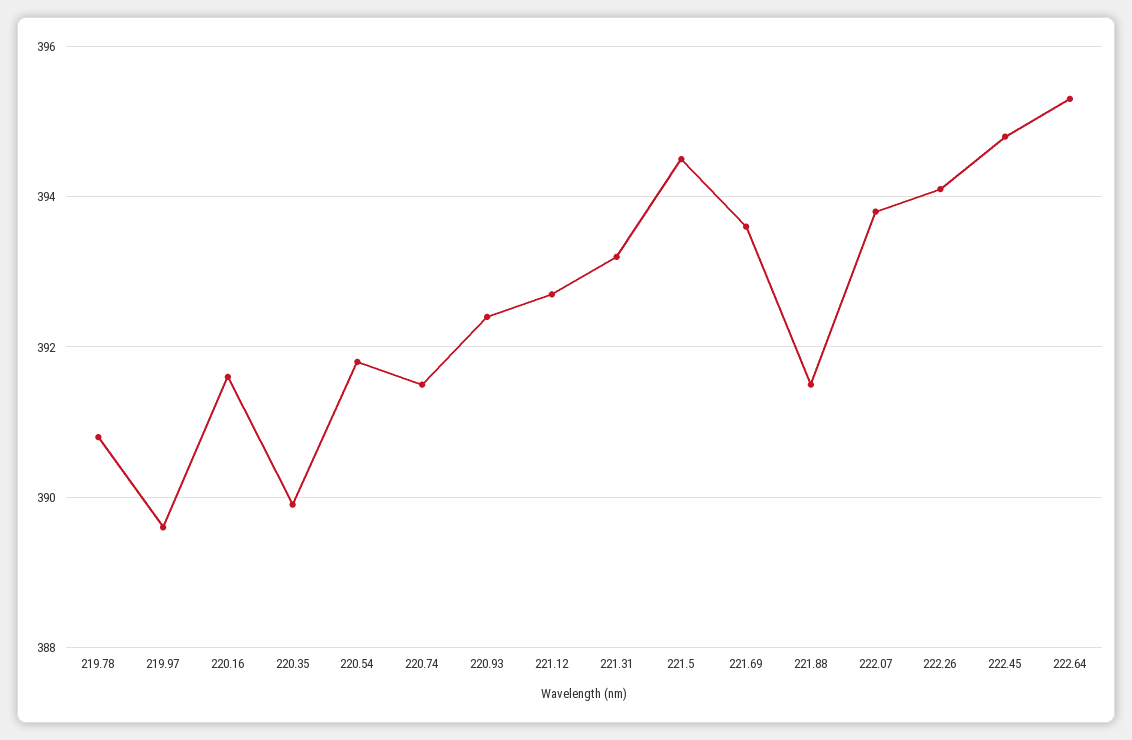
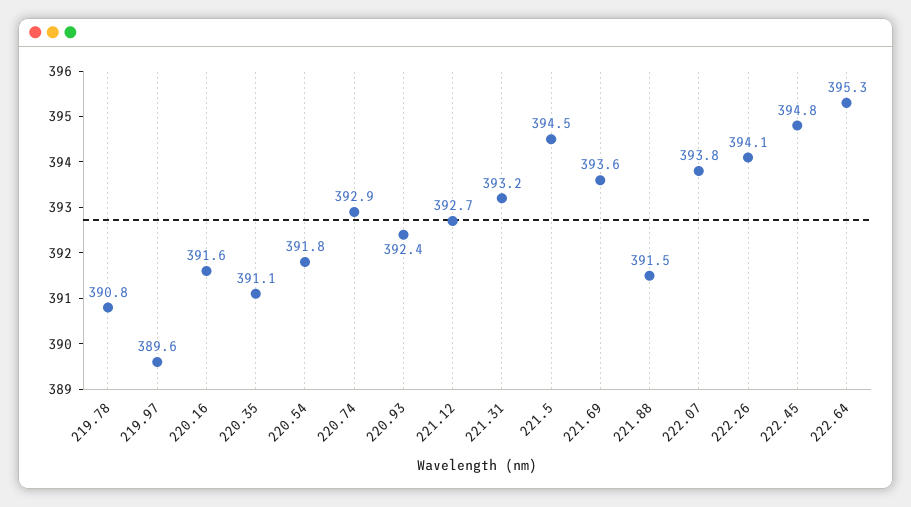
  {
    "219.78": 390.8,
    "219.97": 389.6,
    "220.16": 391.6,
-   "220.35": 390,
+   "220.35": 391.1,
    "220.54": 391.8,
-   "220.74": 391.5,
+   "220.74": 392.9,
    "220.93": 392.4,
    "221.12": 392.7,
    "221.31": 393.2,
    "221.5": 394.5,
    "221.69": 393.6,
    "221.88": 391.5,
    "222.07": 393.8,
    "222.26": 394.1,
    "222.45": 394.8,
    "222.64": 395.3
  }

